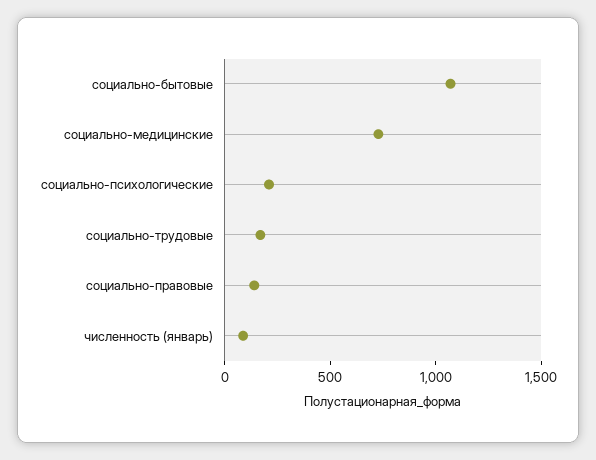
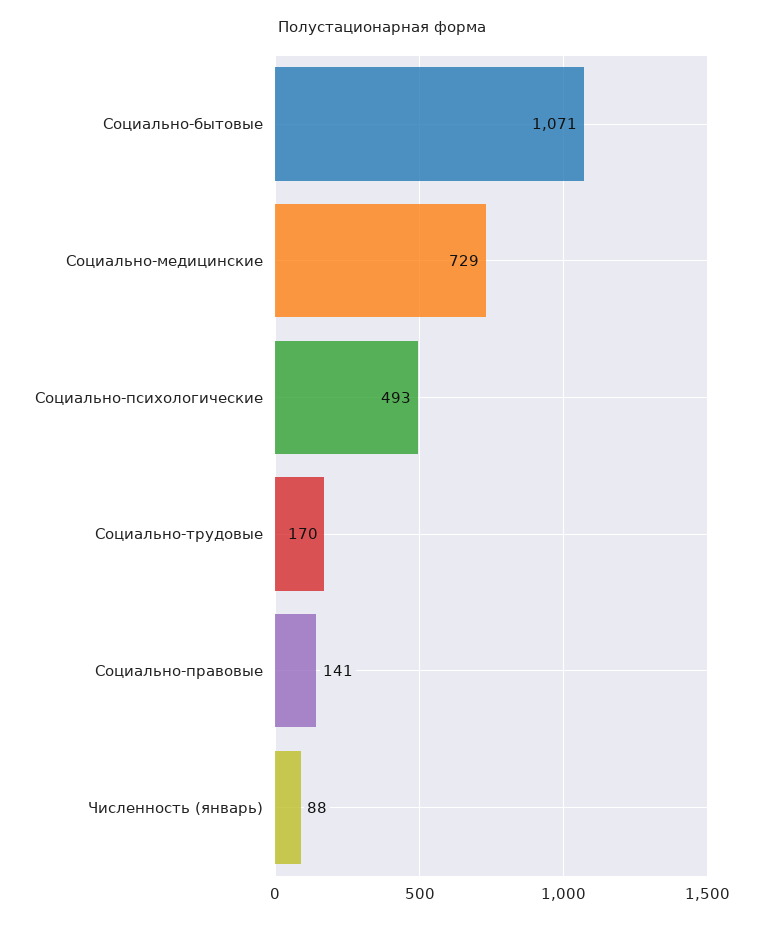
  {
    "социально-бытовые": 1071,
    "социально-медицинские": 729,
-   "социально-психологические": 200,
+   "социально-психологические": 493,
    "социально-трудовые": 170,
    "социально-правовые": 141,
    "численность (январь)": 88
  }

